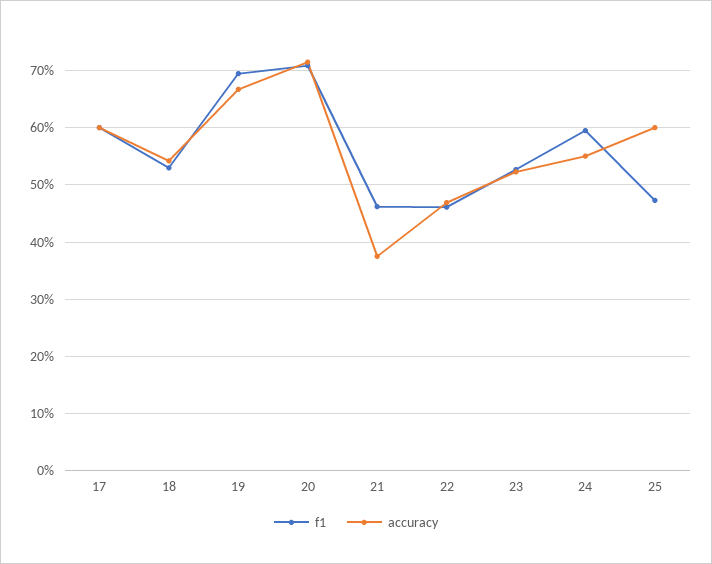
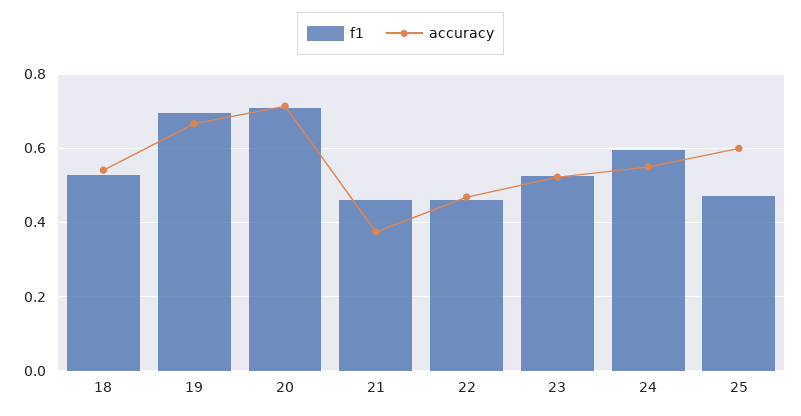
  {
    "f1": {
-     "17": 0.6,
      "18": 0.52,
      "19": 0.7,
      "20": 0.7,
      "21": 0.46,
      "22": 0.46,
      "23": 0.52,
      "24": 0.6,
      "25": 0.48
    },
    "accuracy": {
-     "17": 0.6,
      "18": 0.54,
      "19": 0.66,
      "20": 0.72,
      "21": 0.38,
      "22": 0.46,
      "23": 0.52,
      "24": 0.56,
      "25": 0.6
    }
  }

